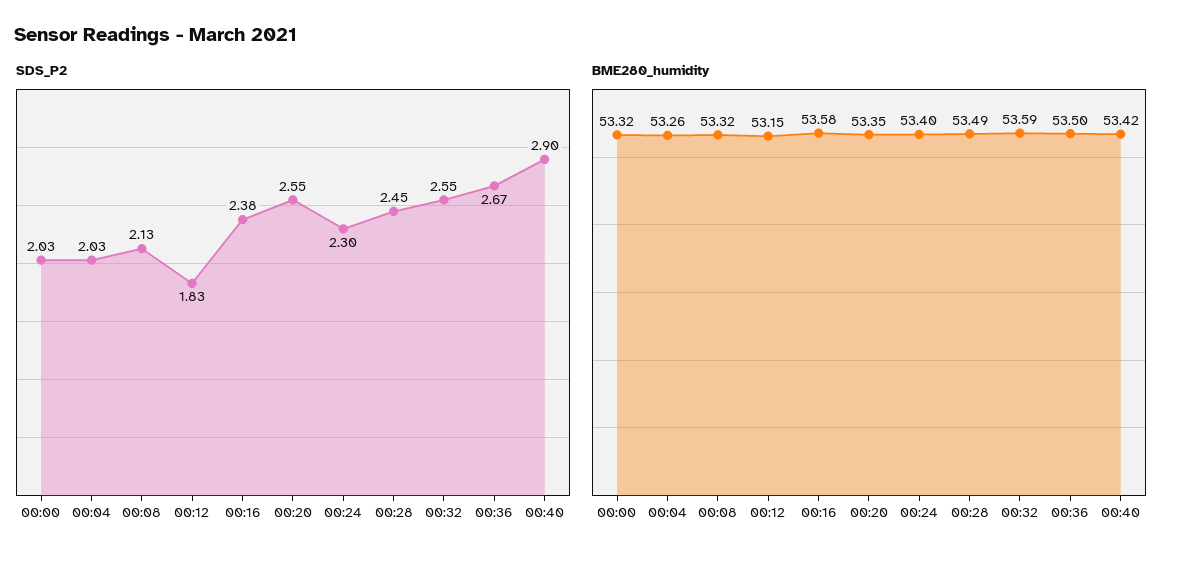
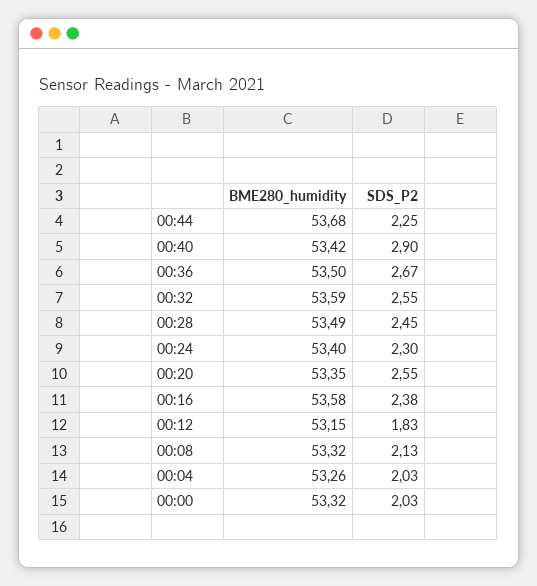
  {
    "SDS_P2": {
      "00:00": 2.03,
      "00:04": 2.03,
      "00:08": 2.13,
      "00:12": 1.83,
      "00:16": 2.38,
      "00:20": 2.55,
      "00:24": 2.3,
      "00:28": 2.45,
      "00:32": 2.55,
      "00:36": 2.67,
-     "00:40": 2.9
+     "00:40": 2.9,
+     "00:44": 2.25
    },
    "BME280_humidity": {
      "00:00": 53.32,
      "00:04": 53.26,
      "00:08": 53.32,
      "00:12": 53.15,
      "00:16": 53.58,
      "00:20": 53.35,
      "00:24": 53.4,
      "00:28": 53.49,
      "00:32": 53.59,
      "00:36": 53.5,
-     "00:40": 53.42
+     "00:40": 53.42,
+     "00:44": 53.68
    }
  }

